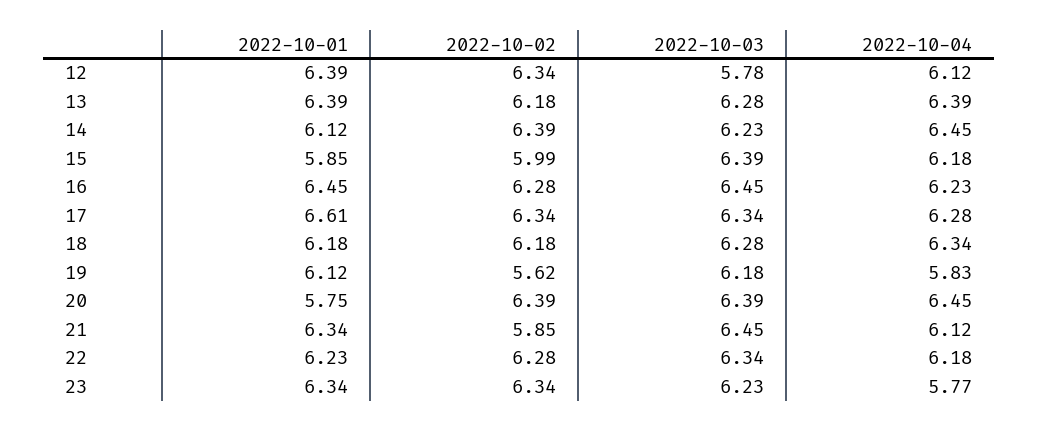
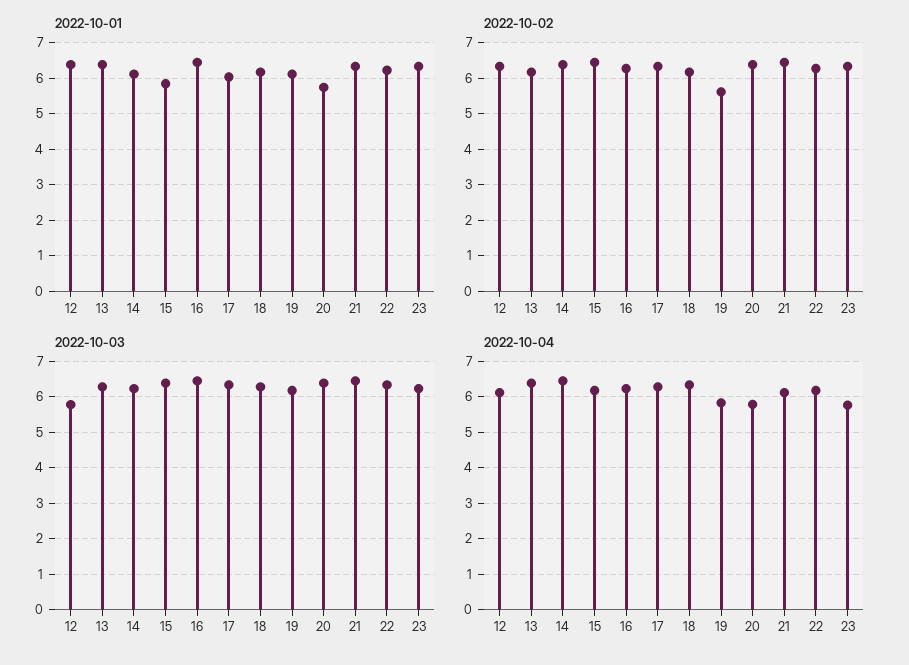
  {
    "2022-10-01": {
      "12": 6.39,
      "13": 6.39,
      "14": 6.12,
      "15": 5.85,
      "16": 6.45,
-     "17": 6.61,
+     "17": 6,
      "18": 6.18,
      "19": 6.12,
      "20": 5.75,
      "21": 6.34,
      "22": 6.23,
      "23": 6.34
    },
    "2022-10-02": {
      "12": 6.34,
      "13": 6.18,
      "14": 6.39,
-     "15": 5.99,
+     "15": 6.4,
      "16": 6.28,
      "17": 6.34,
      "18": 6.18,
      "19": 5.62,
      "20": 6.39,
-     "21": 5.85,
+     "21": 6.4,
      "22": 6.28,
      "23": 6.34
    },
    "2022-10-03": {
      "12": 5.78,
      "13": 6.28,
      "14": 6.23,
      "15": 6.39,
      "16": 6.45,
      "17": 6.34,
      "18": 6.28,
      "19": 6.18,
      "20": 6.39,
      "21": 6.45,
      "22": 6.34,
      "23": 6.23
    },
    "2022-10-04": {
      "12": 6.12,
      "13": 6.39,
      "14": 6.45,
      "15": 6.18,
      "16": 6.23,
      "17": 6.28,
      "18": 6.34,
      "19": 5.83,
-     "20": 6.45,
+     "20": 5.8,
      "21": 6.12,
      "22": 6.18,
      "23": 5.77
    }
  }

